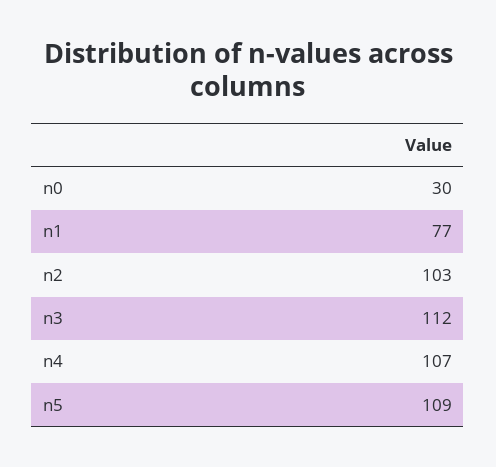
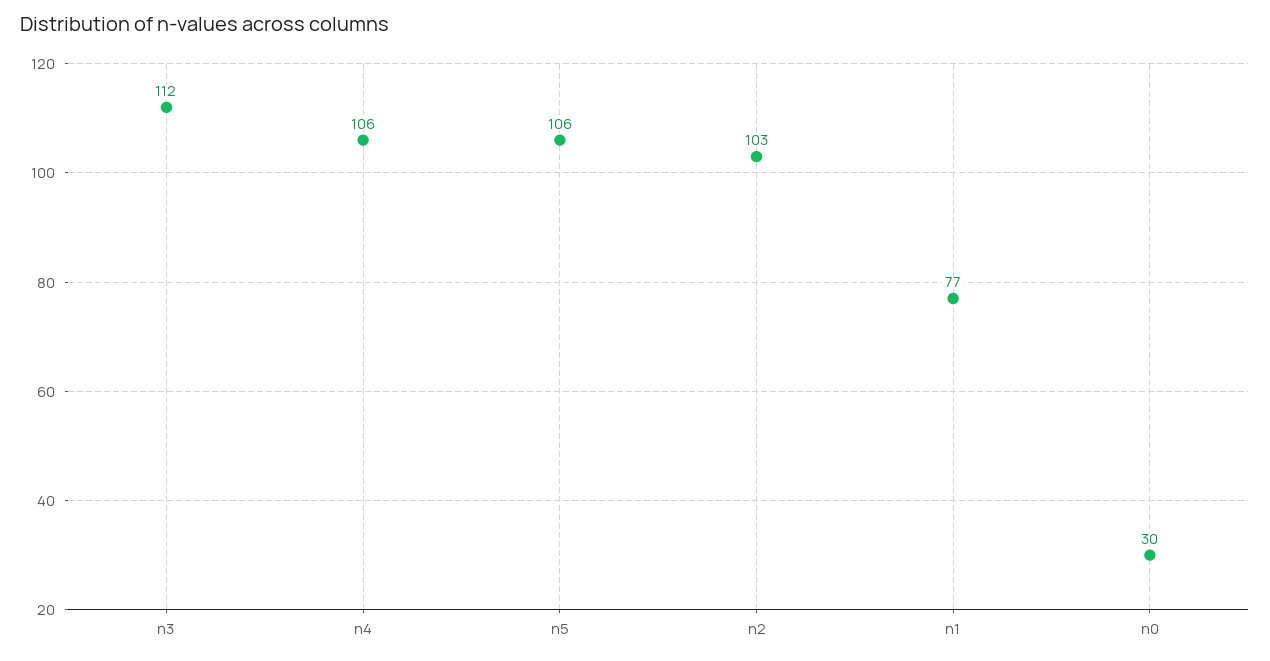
  {
    "n0": 30,
    "n1": 77,
    "n2": 103,
    "n3": 112,
-   "n4": 107,
+   "n4": 106,
-   "n5": 109
+   "n5": 106
  }

